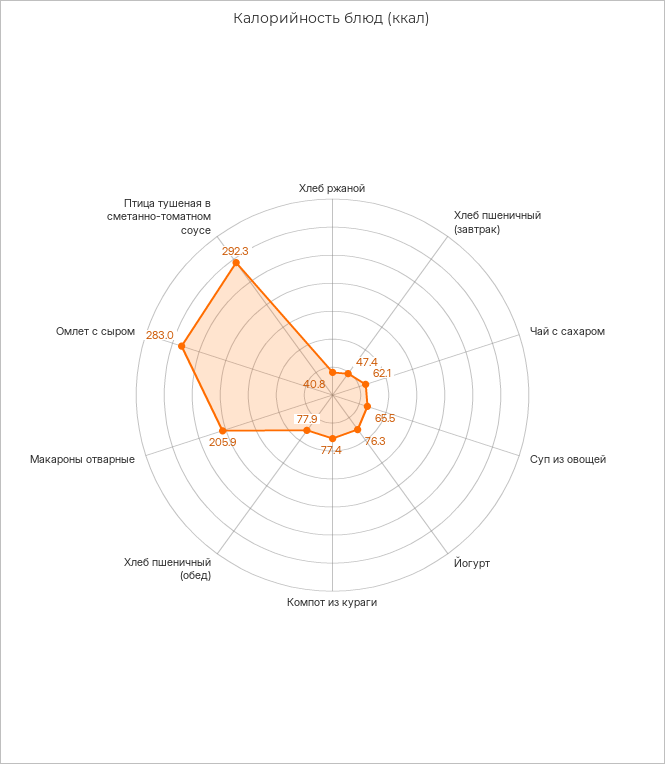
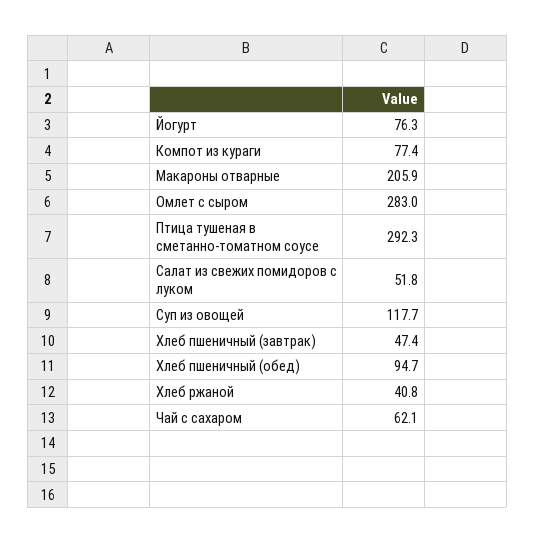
  {
    "Хлеб ржаной": 40.8,
    "Хлеб пшеничный (завтрак)": 47.4,
    "Чай с сахаром": 62.1,
-   "Суп из овощей": 65.5,
+   "Суп из овощей": 117.7,
    "Йогурт": 76.3,
    "Компот из кураги": 77.4,
-   "Хлеб пшеничный (обед)": 77.9,
+   "Хлеб пшеничный (обед)": 94.7,
    "Макароны отварные": 205.9,
    "Омлет с сыром": 283,
-   "Птица тушеная в сметанно-томатном соусе": 292.3
+   "Птица тушеная в сметанно-томатном соусе": 292.3,
+   "Салат из свежих помидоров с луком": 51.8
  }

